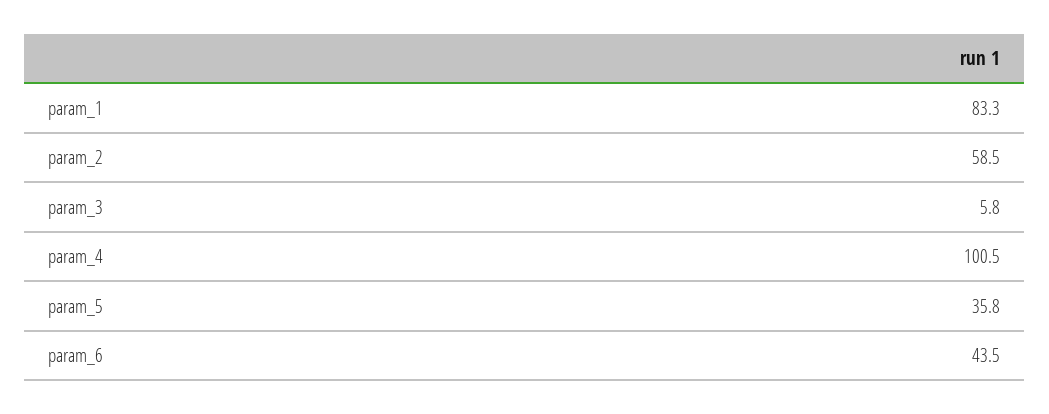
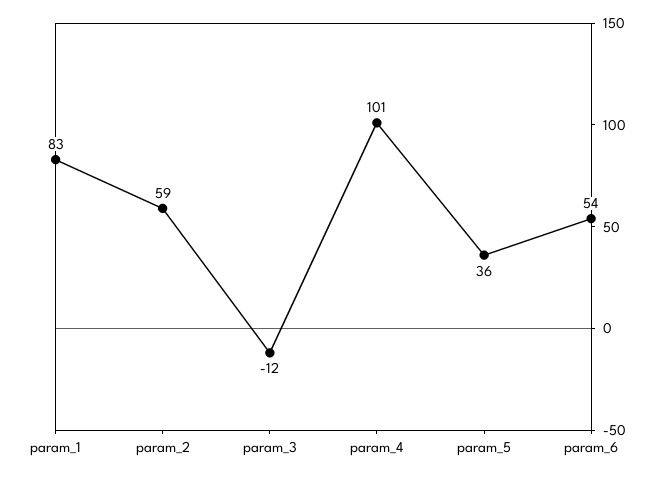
  {
    "param_1": 83.3,
    "param_2": 58.5,
-   "param_3": 5.8,
+   "param_3": -12,
    "param_4": 100.5,
    "param_5": 35.8,
-   "param_6": 43.5
+   "param_6": 54
  }

